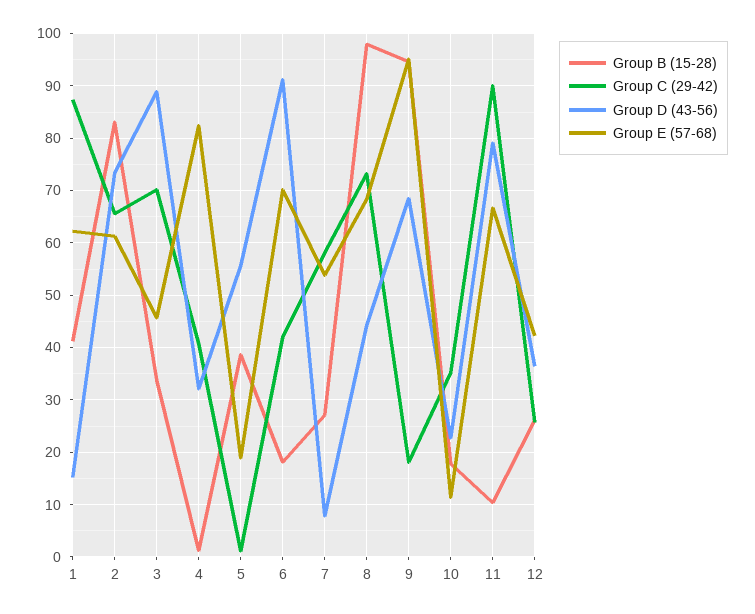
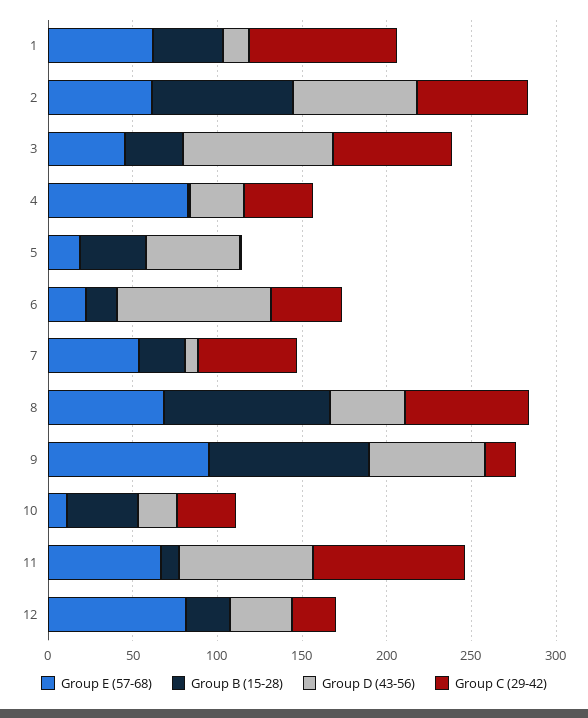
  {
    "Group B (15-28)": {
      "1": 42,
      "2": 84,
      "3": 34,
      "4": 2,
      "5": 38,
      "6": 18,
      "7": 28,
      "8": 98,
      "9": 94,
-     "10": 18,
+     "10": 40,
      "11": 10,
      "12": 26
    },
    "Group C (29-42)": {
      "1": 88,
      "2": 66,
      "3": 70,
      "4": 40,
      "5": 2,
      "6": 42,
      "7": 58,
      "8": 74,
      "9": 18,
      "10": 36,
      "11": 90,
      "12": 26
    },
    "Group D (43-56)": {
      "1": 16,
      "2": 74,
      "3": 88,
      "4": 32,
      "5": 56,
      "6": 92,
      "7": 8,
      "8": 44,
      "9": 68,
      "10": 22,
      "11": 80,
      "12": 36
    },
    "Group E (57-68)": {
      "1": 62,
      "2": 62,
      "3": 46,
      "4": 82,
      "5": 18,
-     "6": 70,
+     "6": 20,
      "7": 54,
      "8": 68,
      "9": 96,
      "10": 12,
      "11": 66,
-     "12": 42
+     "12": 80
    }
  }

